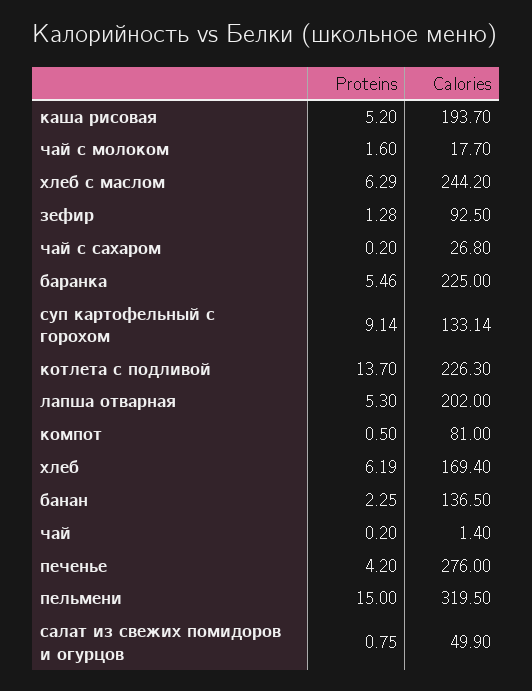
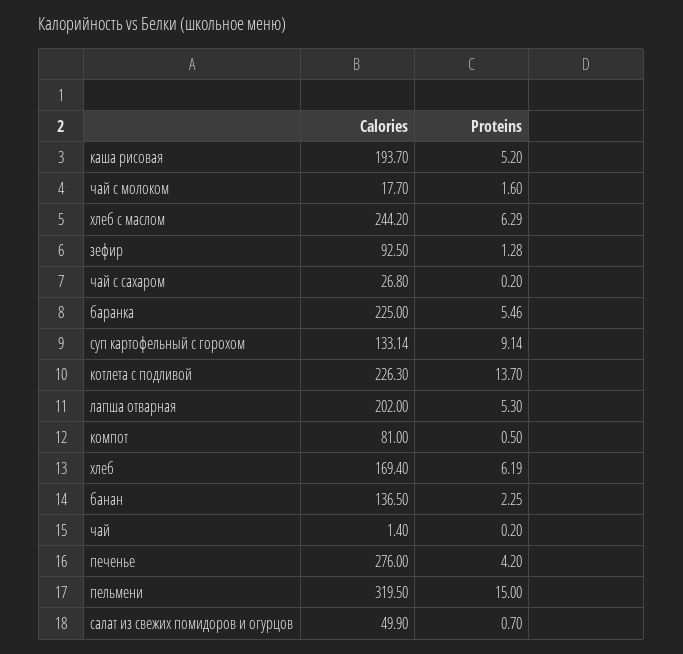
  {
    "Proteins": {
      "каша рисовая": 5.2,
      "чай с молоком": 1.6,
      "хлеб с маслом": 6.29,
      "зефир": 1.28,
      "чай с сахаром": 0.2,
      "баранка": 5.46,
      "суп картофельный с горохом": 9.14,
      "котлета с подливой": 13.7,
      "лапша отварная": 5.3,
      "компот": 0.5,
      "хлеб": 6.19,
      "банан": 2.25,
      "чай": 0.2,
      "печенье": 4.2,
      "пельмени": 15,
-     "салат из свежих помидоров и огурцов": 0.75
+     "салат из свежих помидоров и огурцов": 0.7
    },
    "Calories": {
      "каша рисовая": 193.7,
      "чай с молоком": 17.7,
      "хлеб с маслом": 244.2,
      "зефир": 92.5,
      "чай с сахаром": 26.8,
      "баранка": 225,
      "суп картофельный с горохом": 133.14,
      "котлета с подливой": 226.3,
      "лапша отварная": 202,
      "компот": 81,
      "хлеб": 169.4,
      "банан": 136.5,
      "чай": 1.4,
      "печенье": 276,
      "пельмени": 319.5,
      "салат из свежих помидоров и огурцов": 49.9
    }
  }

